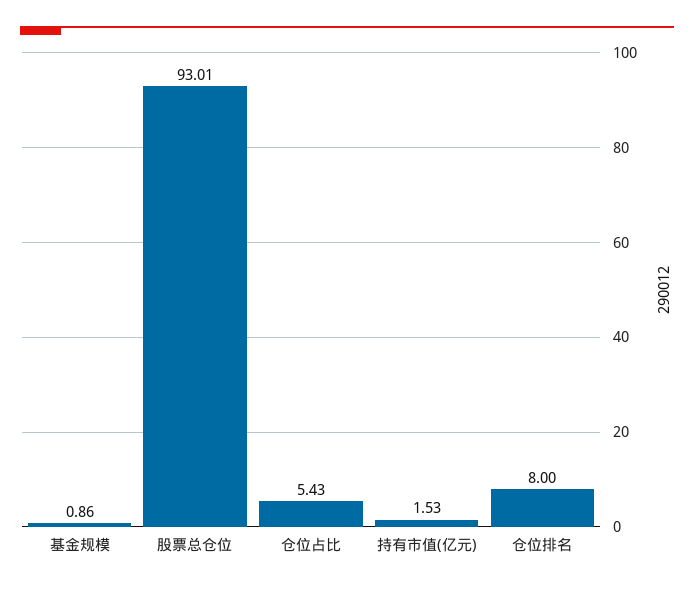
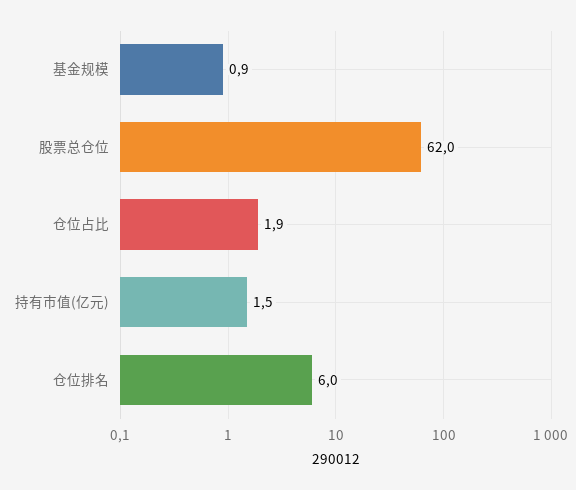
  {
    "基金规模": 0.86,
-   "股票总仓位": 93.01,
+   "股票总仓位": 62,
-   "仓位占比": 5.43,
+   "仓位占比": 1.9,
    "持有市值(亿元)": 1.53,
-   "仓位排名": 8
+   "仓位排名": 6
  }

